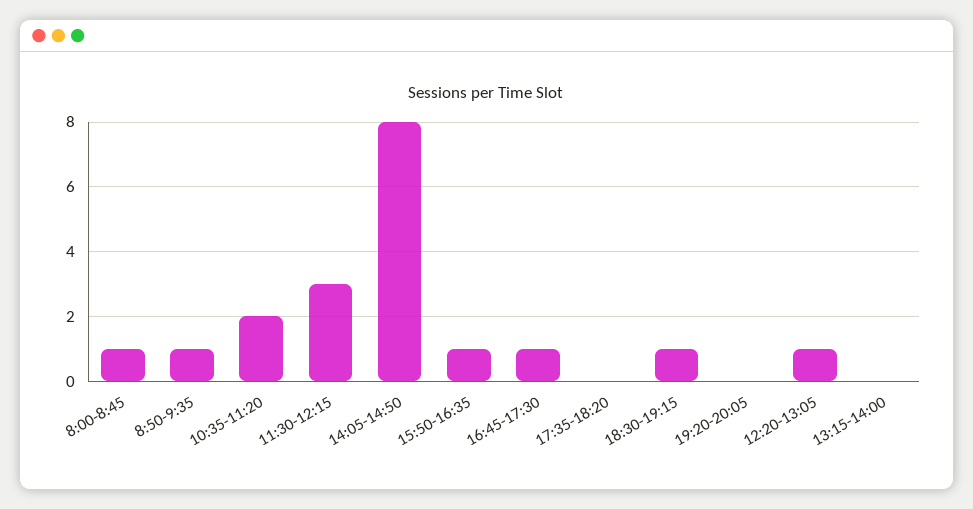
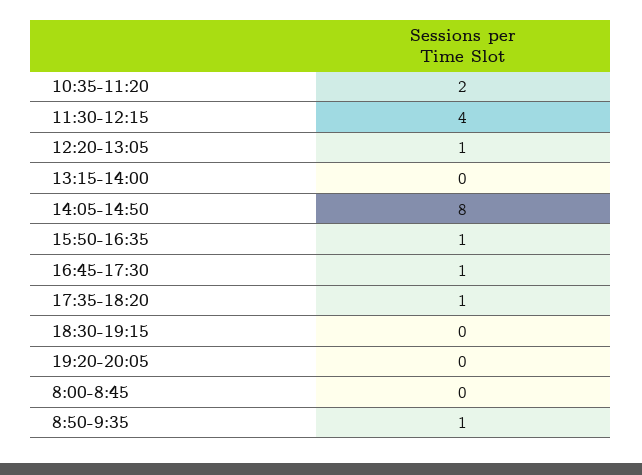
  {
-   "8:00-8:45": 1,
+   "8:00-8:45": 0,
    "8:50-9:35": 1,
    "10:35-11:20": 2,
-   "11:30-12:15": 3,
+   "11:30-12:15": 4,
    "14:05-14:50": 8,
    "15:50-16:35": 1,
    "16:45-17:30": 1,
-   "17:35-18:20": 0,
+   "17:35-18:20": 1,
-   "18:30-19:15": 1,
+   "18:30-19:15": 0,
    "19:20-20:05": 0,
    "12:20-13:05": 1,
    "13:15-14:00": 0
  }

